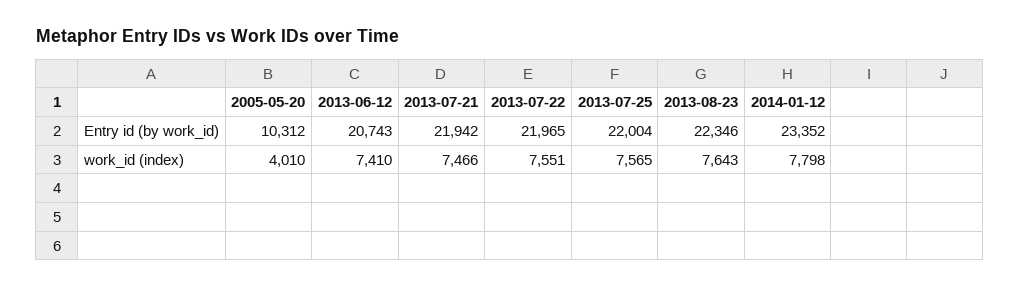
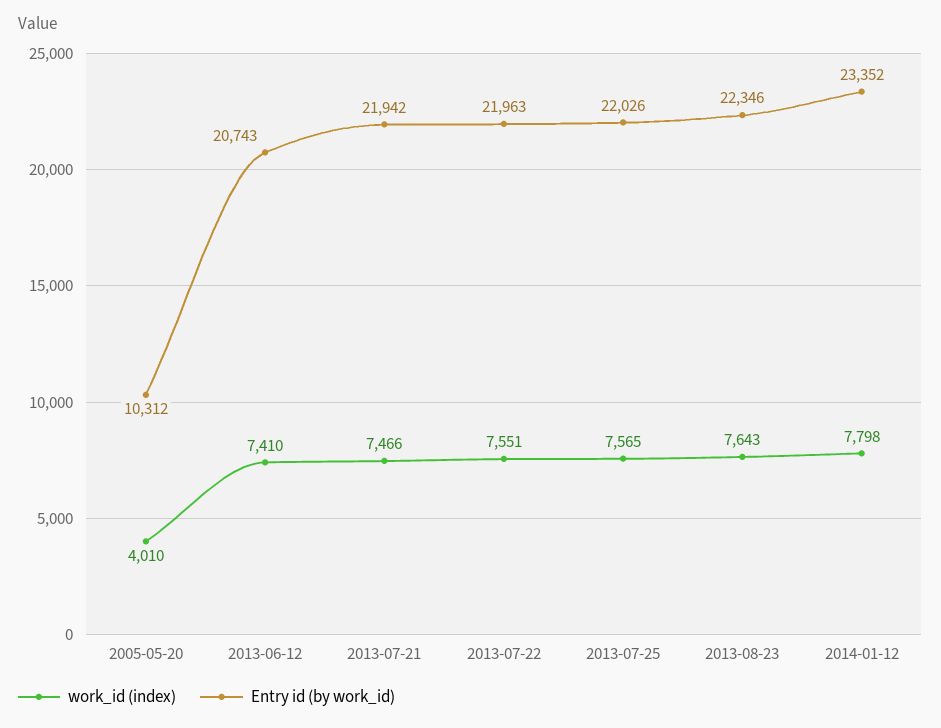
  {
    "Entry id (by work_id)": {
      "2005-05-20": 10312,
      "2013-06-12": 20743,
      "2013-07-21": 21942,
-     "2013-07-22": 21965,
+     "2013-07-22": 21963,
-     "2013-07-25": 22004,
+     "2013-07-25": 22026,
      "2013-08-23": 22346,
      "2014-01-12": 23352
    },
    "work_id (index)": {
      "2005-05-20": 4010,
      "2013-06-12": 7410,
      "2013-07-21": 7466,
      "2013-07-22": 7551,
      "2013-07-25": 7565,
      "2013-08-23": 7643,
      "2014-01-12": 7798
    }
  }

